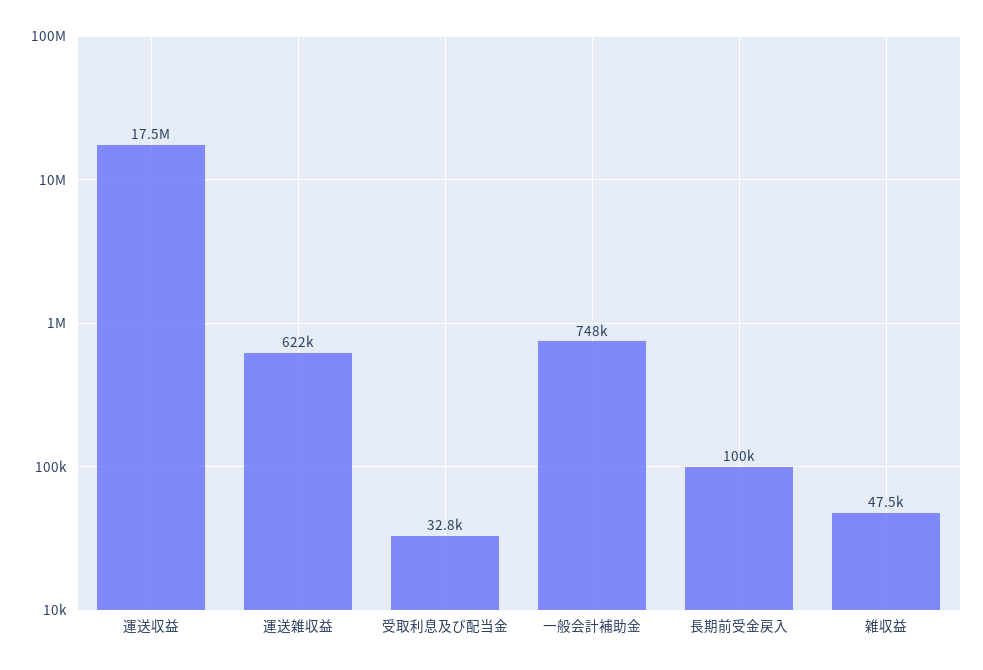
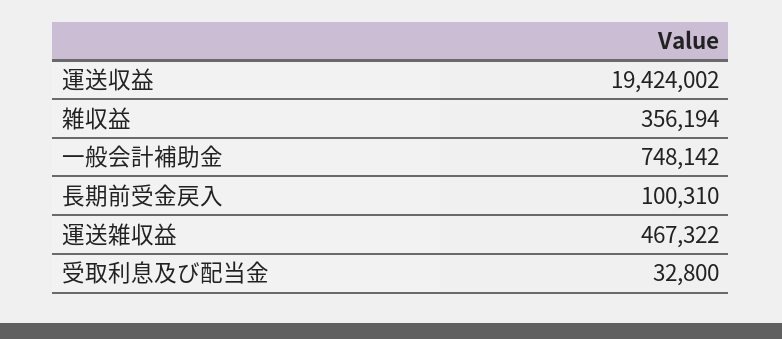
  {
-   "運送収益": 17500000,
+   "運送収益": 19424002,
-   "運送雑収益": 622000,
+   "運送雑収益": 467322,
    "受取利息及び配当金": 32800,
    "一般会計補助金": 748142,
    "長期前受金戻入": 100310,
-   "雑収益": 47500
+   "雑収益": 356194
  }

